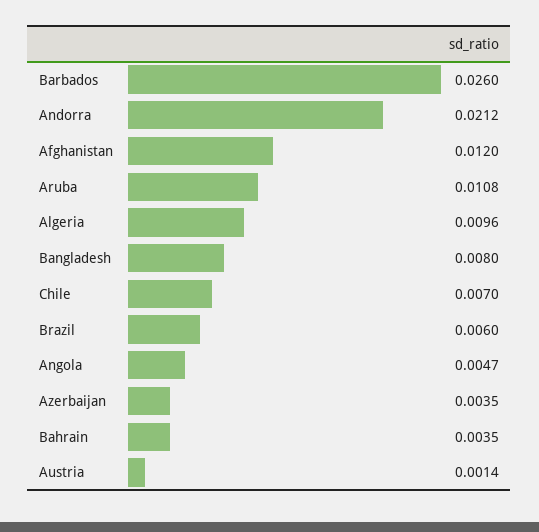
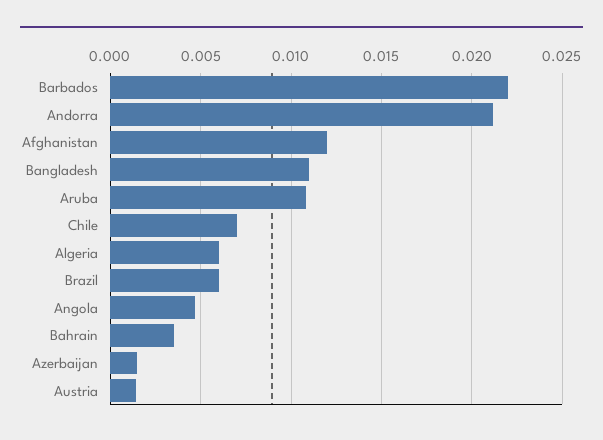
  {
-   "Barbados": 0.026,
+   "Barbados": 0.022,
    "Andorra": 0.0212,
    "Afghanistan": 0.012,
    "Aruba": 0.0108,
-   "Algeria": 0.0096,
+   "Algeria": 0.006,
-   "Bangladesh": 0.008,
+   "Bangladesh": 0.011,
    "Chile": 0.007,
    "Brazil": 0.006,
    "Angola": 0.0047,
-   "Azerbaijan": 0.0035,
+   "Azerbaijan": 0.0015,
    "Bahrain": 0.0035,
    "Austria": 0.0014
  }

